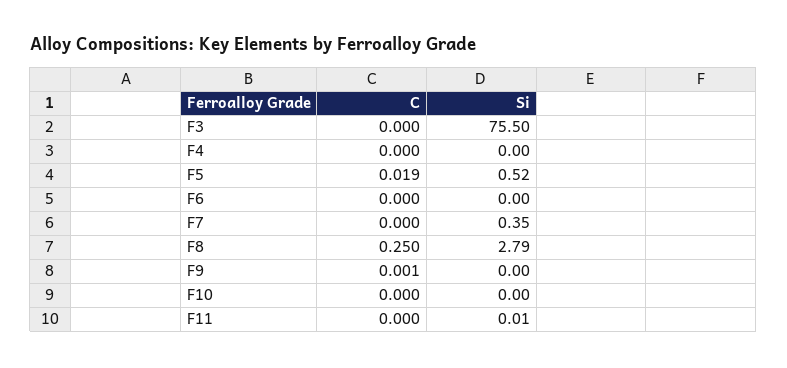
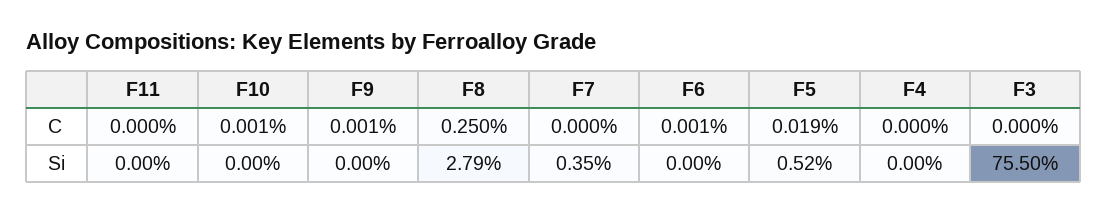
  {
    "C": {
      "F3": 0,
      "F4": 0,
      "F5": 0.019,
-     "F6": 0,
+     "F6": 0.001,
      "F7": 0,
      "F8": 0.25,
      "F9": 0.001,
-     "F10": 0,
+     "F10": 0.001,
      "F11": 0
    },
    "Si": {
      "F3": 75.5,
      "F4": 0,
      "F5": 0.52,
      "F6": 0,
      "F7": 0.35,
      "F8": 2.79,
      "F9": 0,
      "F10": 0,
-     "F11": 0.01
+     "F11": 0
    }
  }

